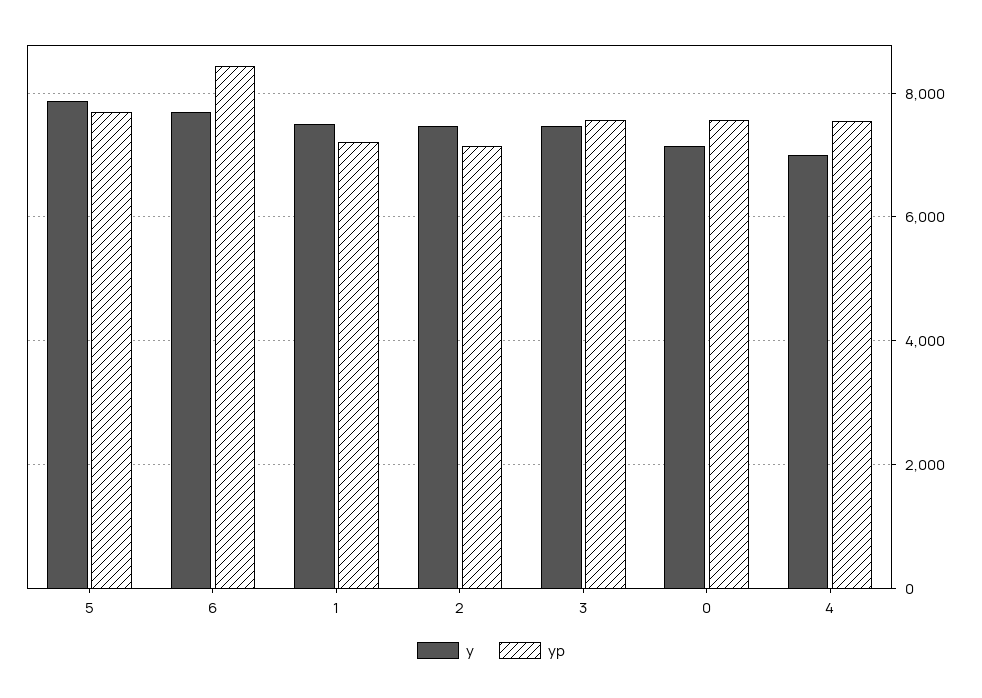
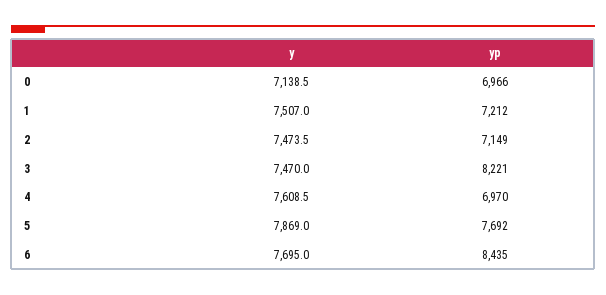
  {
    "y": {
      "5": 7869,
      "6": 7695,
      "1": 7507,
      "2": 7473.5,
      "3": 7470,
      "0": 7138.5,
-     "4": 7000
+     "4": 7608.5
    },
    "yp": {
      "5": 7692,
      "6": 8435,
      "1": 7212,
      "2": 7149,
-     "3": 7600,
+     "3": 8221,
-     "0": 7600,
+     "0": 6966,
-     "4": 7600
+     "4": 6970
    }
  }

